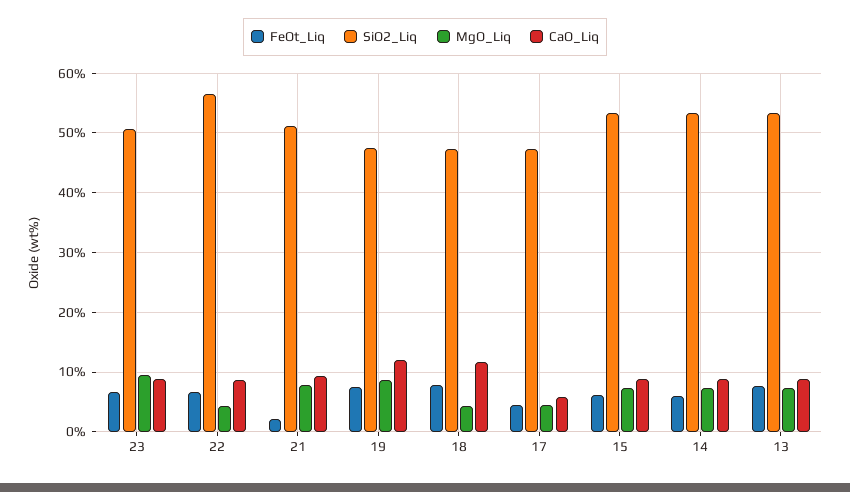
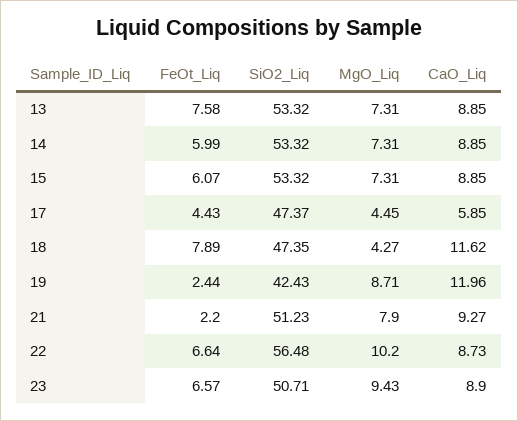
  {
    "FeOt_Liq": {
      "23": 6.57,
      "22": 6.64,
      "21": 2.2,
-     "19": 8,
+     "19": 2.44,
      "18": 7.89,
      "17": 4.43,
      "15": 6.07,
      "14": 5.99,
      "13": 7.58
    },
    "SiO2_Liq": {
      "23": 50.71,
      "22": 56.48,
      "21": 51.23,
-     "19": 48,
+     "19": 42.43,
      "18": 47.35,
      "17": 47.37,
      "15": 53.32,
      "14": 53.32,
      "13": 53.32
    },
    "MgO_Liq": {
      "23": 9.43,
-     "22": 4,
+     "22": 10.2,
      "21": 7.9,
      "19": 8.71,
      "18": 4.27,
      "17": 4.45,
      "15": 7.31,
      "14": 7.31,
      "13": 7.31
    },
    "CaO_Liq": {
      "23": 8.9,
      "22": 8.73,
      "21": 9.27,
      "19": 11.96,
      "18": 11.62,
      "17": 5.85,
      "15": 8.85,
      "14": 8.85,
      "13": 8.85
    }
  }

